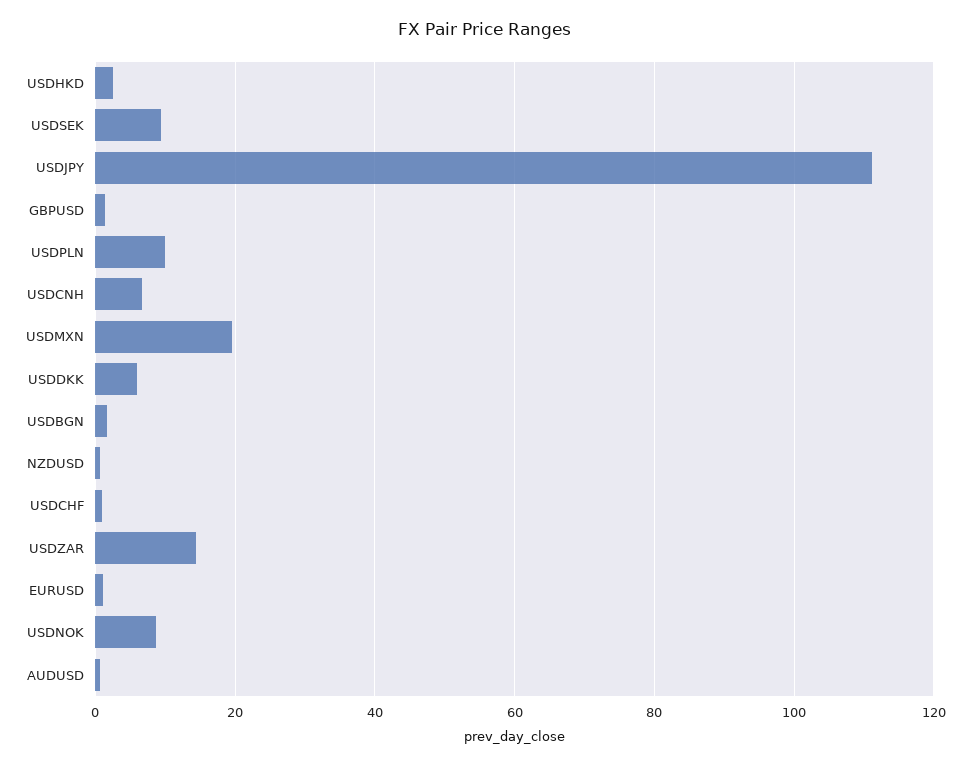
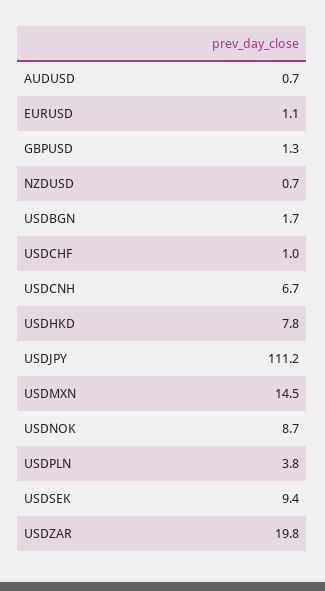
  {
-   "USDHKD": 2,
+   "USDHKD": 7.8,
    "USDSEK": 9.4,
    "USDJPY": 111.2,
    "GBPUSD": 1.3,
-   "USDPLN": 10,
+   "USDPLN": 3.8,
    "USDCNH": 6.7,
-   "USDMXN": 20,
+   "USDMXN": 14.5,
-   "USDDKK": 6,
    "USDBGN": 1.7,
    "NZDUSD": 0.7,
    "USDCHF": 1,
-   "USDZAR": 14,
+   "USDZAR": 19.8,
    "EURUSD": 1.1,
    "USDNOK": 8.7,
    "AUDUSD": 0.7
  }

